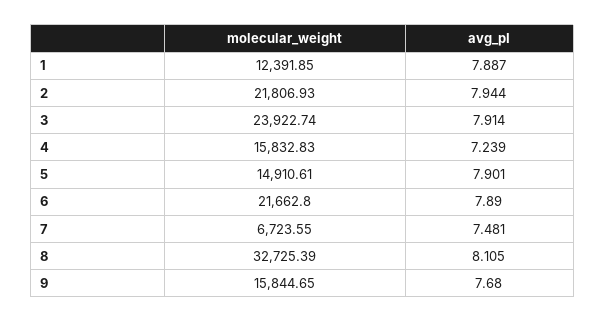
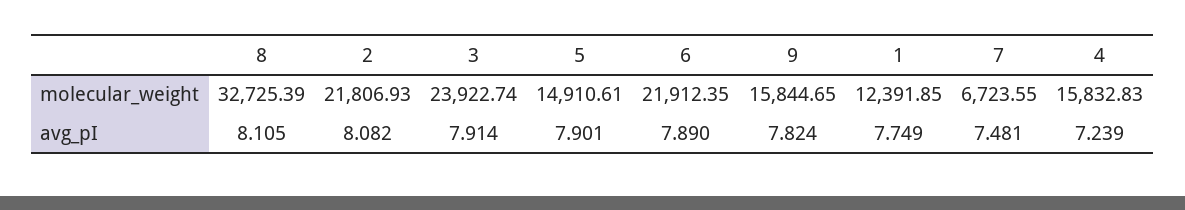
  {
    "molecular_weight": {
      "1": 12391.85,
      "2": 21806.93,
      "3": 23922.74,
      "4": 15832.83,
      "5": 14910.61,
-     "6": 21662.8,
+     "6": 21912.35,
      "7": 6723.55,
      "8": 32725.39,
      "9": 15844.65
    },
    "avg_pI": {
-     "1": 7.887,
+     "1": 7.749,
-     "2": 7.944,
+     "2": 8.082,
      "3": 7.914,
      "4": 7.239,
      "5": 7.901,
      "6": 7.89,
      "7": 7.481,
      "8": 8.105,
-     "9": 7.68
+     "9": 7.824
    }
  }

